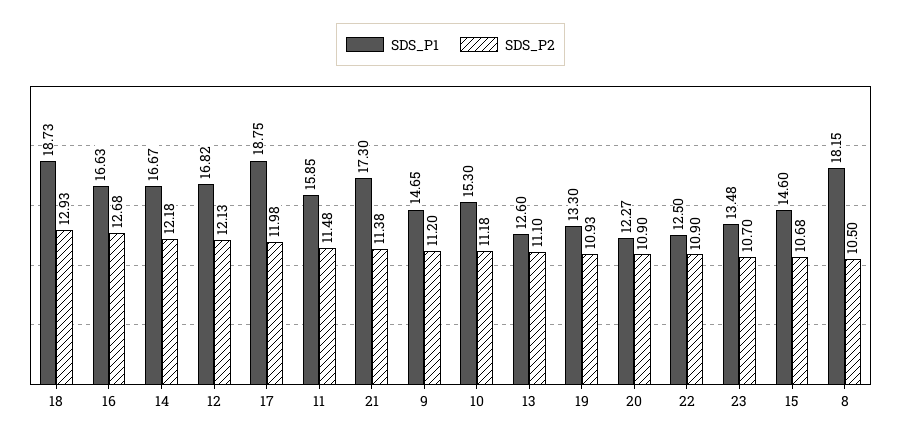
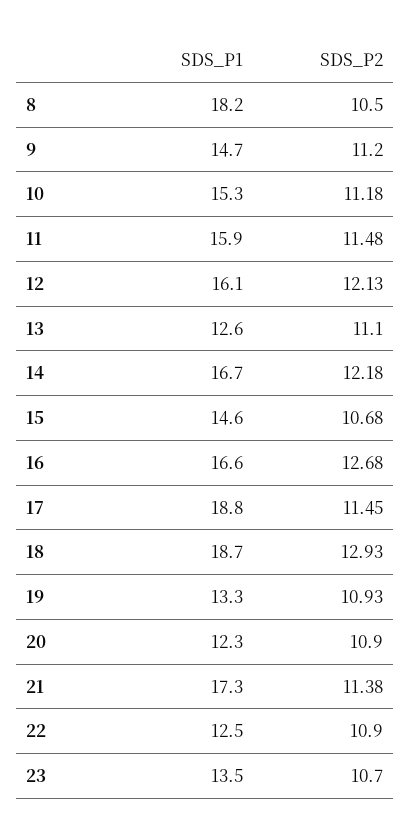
  {
    "SDS_P1": {
      "18": 18.73,
      "16": 16.63,
      "14": 16.67,
-     "12": 16.82,
+     "12": 16.1,
      "17": 18.75,
      "11": 15.85,
      "21": 17.3,
      "9": 14.65,
      "10": 15.3,
      "13": 12.6,
      "19": 13.3,
      "20": 12.27,
      "22": 12.5,
      "23": 13.48,
      "15": 14.6,
      "8": 18.15
    },
    "SDS_P2": {
      "18": 12.93,
      "16": 12.68,
      "14": 12.18,
      "12": 12.13,
-     "17": 11.98,
+     "17": 11.45,
      "11": 11.48,
      "21": 11.38,
      "9": 11.2,
      "10": 11.18,
      "13": 11.1,
      "19": 10.93,
      "20": 10.9,
      "22": 10.9,
      "23": 10.7,
      "15": 10.68,
      "8": 10.5
    }
  }

